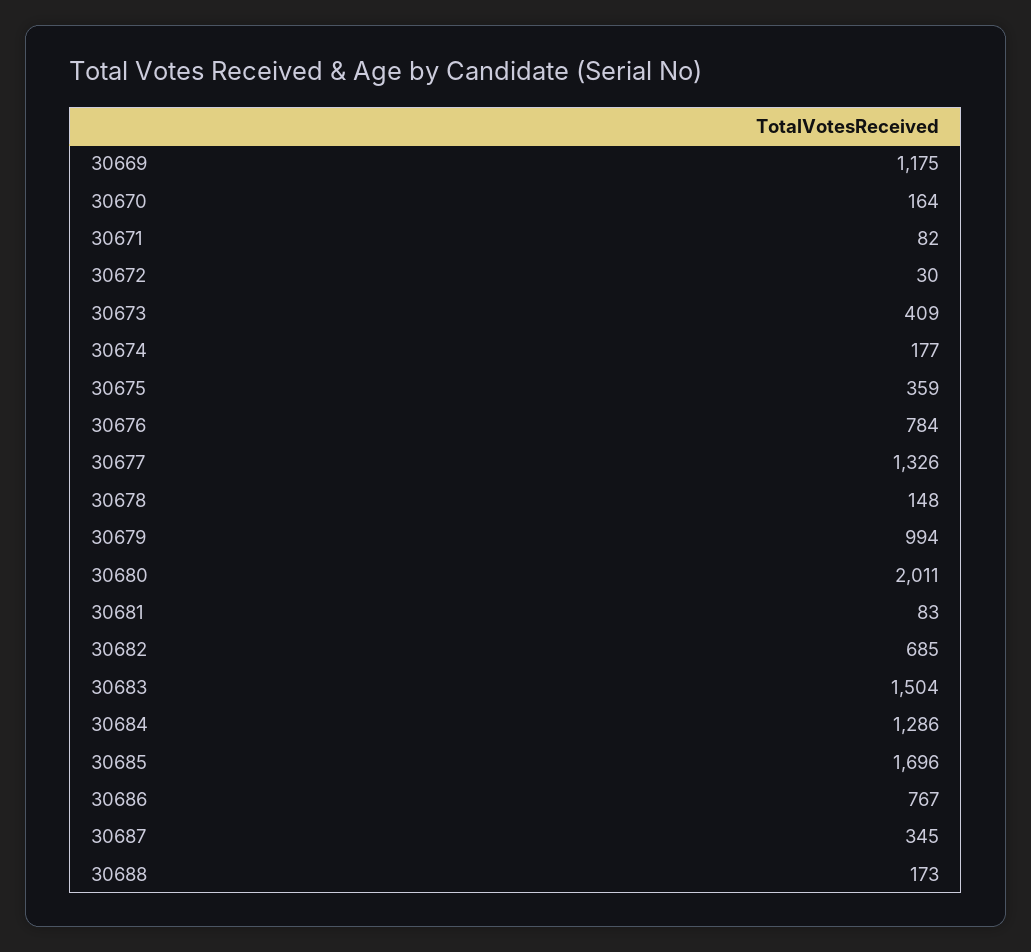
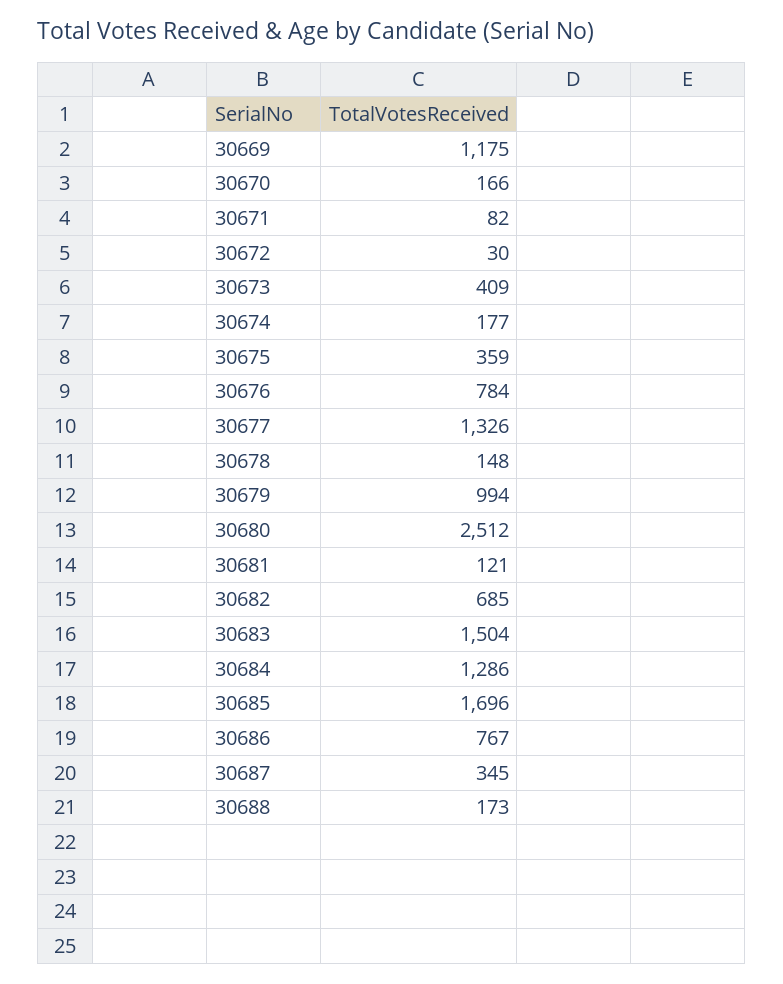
  {
    "30669": 1175,
-   "30670": 164,
+   "30670": 166,
    "30671": 82,
    "30672": 30,
    "30673": 409,
    "30674": 177,
    "30675": 359,
    "30676": 784,
    "30677": 1326,
    "30678": 148,
    "30679": 994,
-   "30680": 2011,
+   "30680": 2512,
-   "30681": 83,
+   "30681": 121,
    "30682": 685,
    "30683": 1504,
    "30684": 1286,
    "30685": 1696,
    "30686": 767,
    "30687": 345,
    "30688": 173
  }

